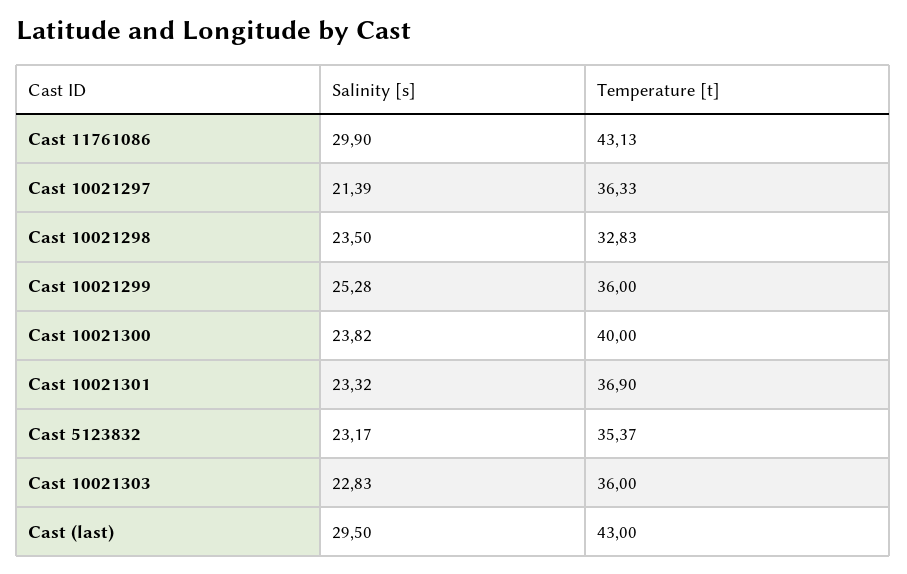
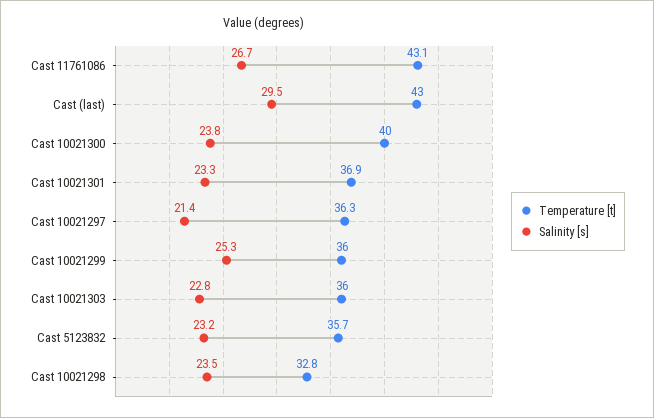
  {
    "Salinity [s]": {
-     "Cast 11761086": 29.9,
+     "Cast 11761086": 26.7,
      "Cast 10021297": 21.39,
      "Cast 10021298": 23.5,
      "Cast 10021299": 25.28,
      "Cast 10021300": 23.82,
      "Cast 10021301": 23.32,
      "Cast 5123832": 23.17,
      "Cast 10021303": 22.83,
      "Cast (last)": 29.5
    },
    "Temperature [t]": {
      "Cast 11761086": 43.13,
      "Cast 10021297": 36.33,
      "Cast 10021298": 32.83,
      "Cast 10021299": 36,
      "Cast 10021300": 40,
      "Cast 10021301": 36.9,
-     "Cast 5123832": 35.37,
+     "Cast 5123832": 35.7,
      "Cast 10021303": 36,
      "Cast (last)": 43
    }
  }

